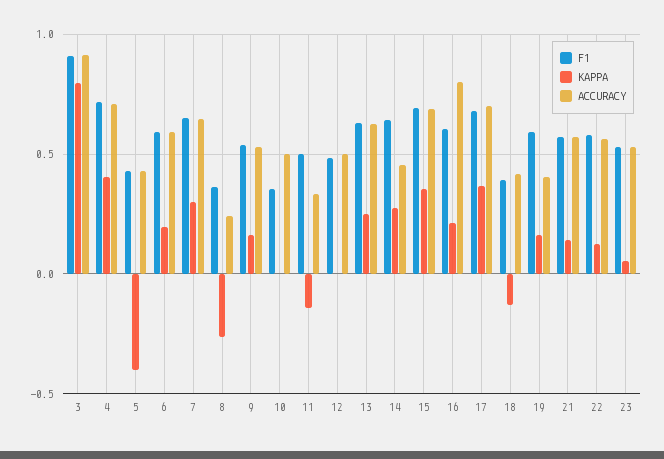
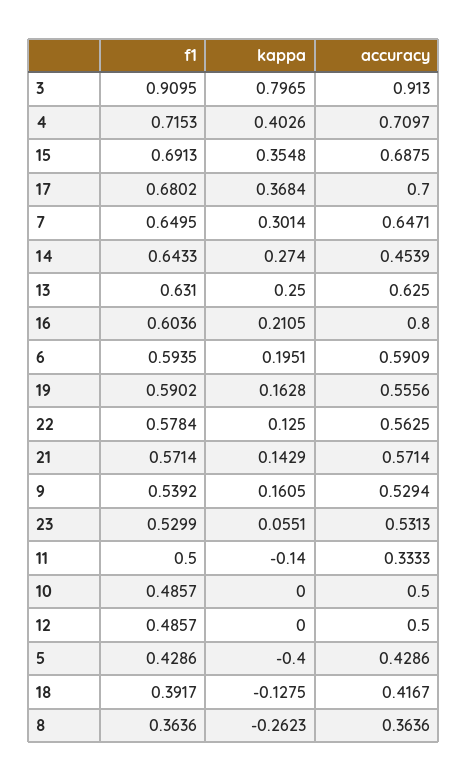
  {
    "F1": {
      "3": 0.9095,
      "4": 0.7153,
      "5": 0.4286,
      "6": 0.5935,
      "7": 0.6495,
      "8": 0.3636,
      "9": 0.5392,
-     "10": 0.35,
+     "10": 0.4857,
      "11": 0.5,
      "12": 0.4857,
      "13": 0.631,
      "14": 0.6433,
      "15": 0.6913,
      "16": 0.6036,
      "17": 0.6802,
      "18": 0.3917,
      "19": 0.5902,
      "21": 0.5714,
      "22": 0.5784,
      "23": 0.5299
    },
    "KAPPA": {
      "3": 0.7965,
      "4": 0.4026,
      "5": -0.4,
      "6": 0.1951,
      "7": 0.3014,
      "8": -0.2623,
      "9": 0.1605,
      "10": 0,
      "11": -0.14,
      "12": 0,
      "13": 0.25,
      "14": 0.274,
      "15": 0.3548,
      "16": 0.2105,
      "17": 0.3684,
      "18": -0.1275,
      "19": 0.1628,
      "21": 0.1429,
      "22": 0.125,
      "23": 0.0551
    },
    "ACCURACY": {
      "3": 0.913,
      "4": 0.7097,
      "5": 0.4286,
      "6": 0.5909,
      "7": 0.6471,
-     "8": 0.25,
+     "8": 0.3636,
      "9": 0.5294,
      "10": 0.5,
      "11": 0.3333,
      "12": 0.5,
      "13": 0.625,
      "14": 0.4539,
      "15": 0.6875,
      "16": 0.8,
      "17": 0.7,
      "18": 0.4167,
-     "19": 0.4,
+     "19": 0.5556,
      "21": 0.5714,
      "22": 0.5625,
      "23": 0.5313
    }
  }

